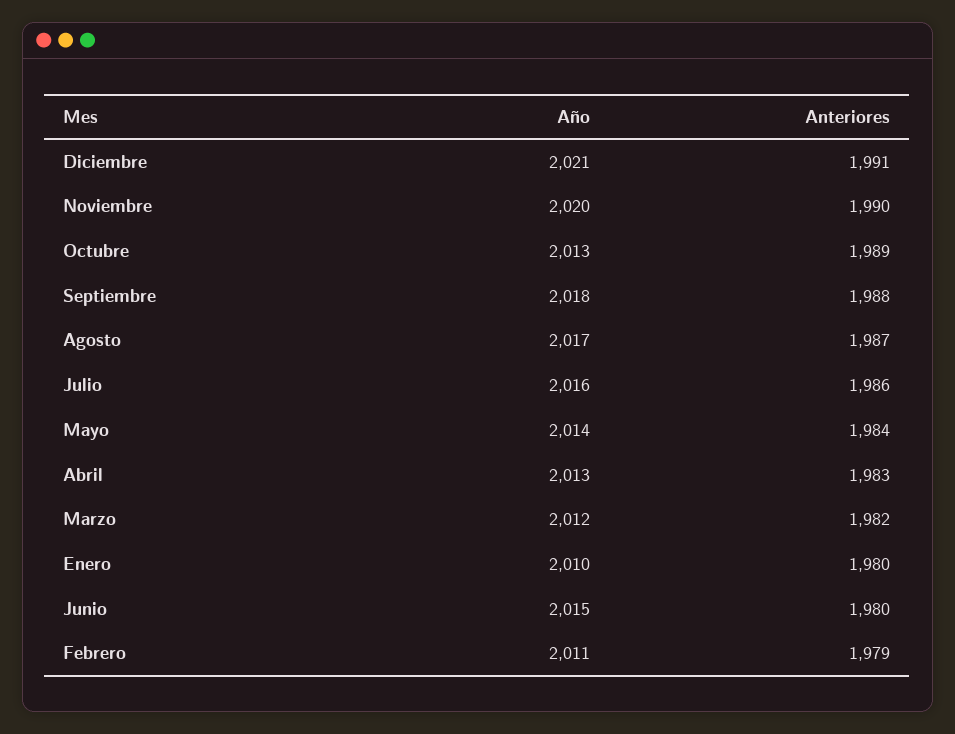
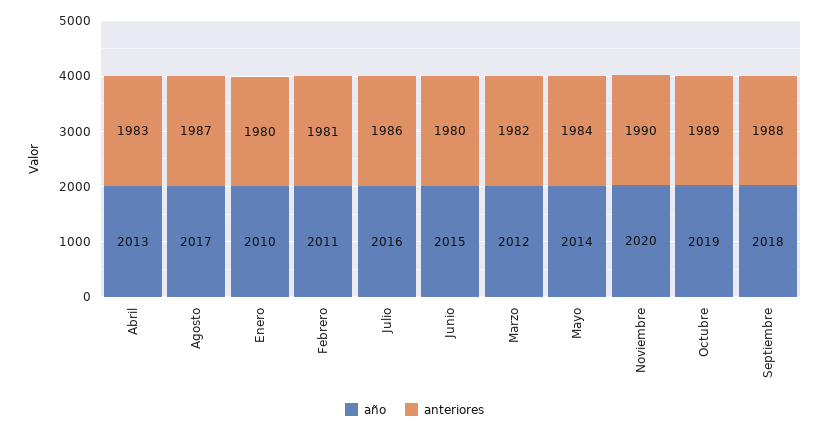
  {
    "Año": {
-     "Diciembre": 2021,
      "Noviembre": 2020,
-     "Octubre": 2013,
+     "Octubre": 2019,
      "Septiembre": 2018,
      "Agosto": 2017,
      "Julio": 2016,
      "Mayo": 2014,
      "Abril": 2013,
      "Marzo": 2012,
      "Enero": 2010,
      "Junio": 2015,
      "Febrero": 2011
    },
    "Anteriores": {
-     "Diciembre": 1991,
      "Noviembre": 1990,
      "Octubre": 1989,
      "Septiembre": 1988,
      "Agosto": 1987,
      "Julio": 1986,
      "Mayo": 1984,
      "Abril": 1983,
      "Marzo": 1982,
      "Enero": 1980,
      "Junio": 1980,
-     "Febrero": 1979
+     "Febrero": 1981
    }
  }

